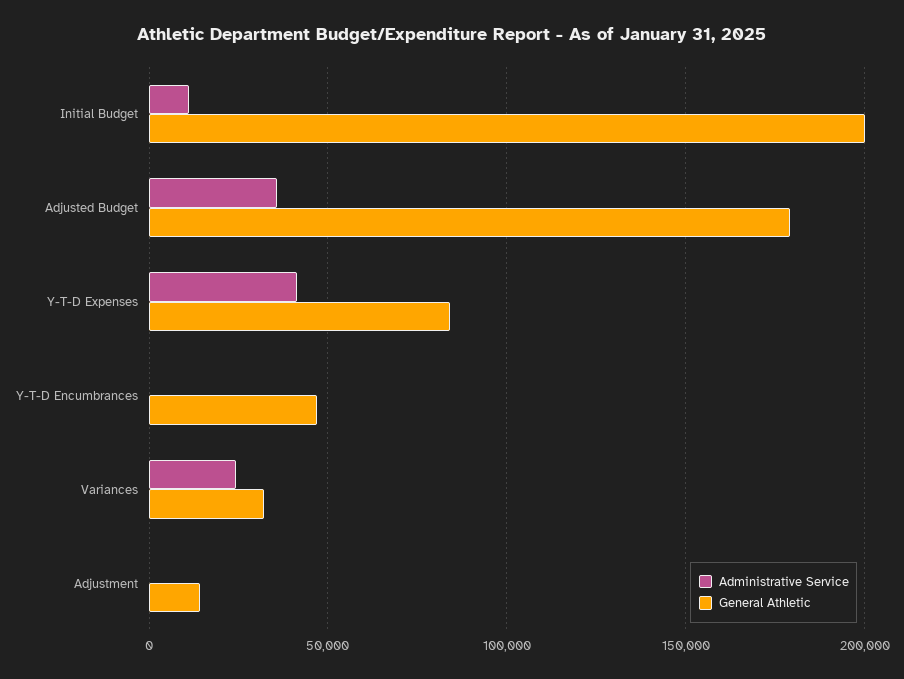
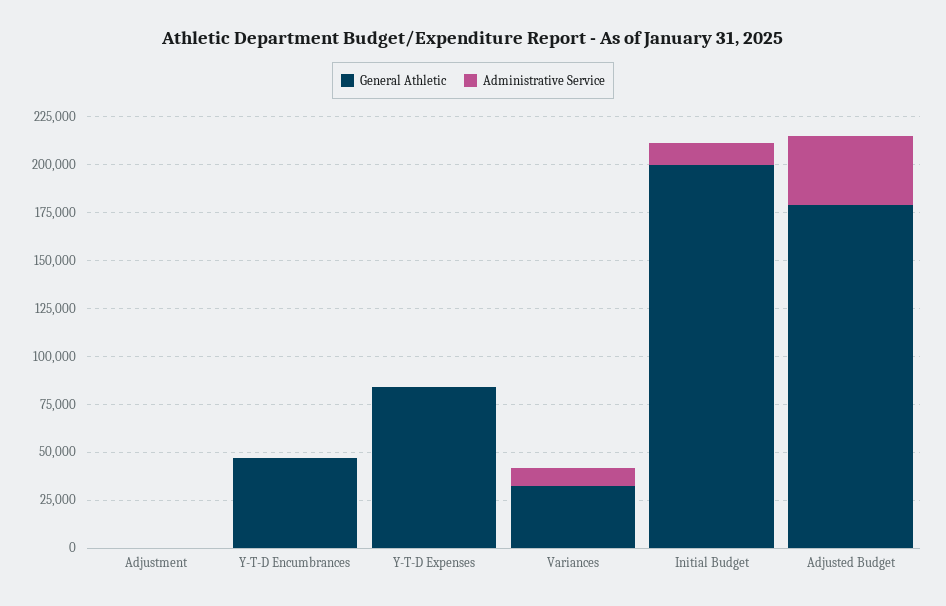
  {
    "Administrative Service": {
      "Initial Budget": 10000,
      "Adjusted Budget": 35000,
-     "Y-T-D Expenses": 40000,
+     "Y-T-D Expenses": 0,
      "Y-T-D Encumbrances": 0,
-     "Variances": 25000,
+     "Variances": 10000,
      "Adjustment": 0
    },
    "General Athletic": {
      "Initial Budget": 200000,
      "Adjusted Budget": 180000,
      "Y-T-D Expenses": 85000,
      "Y-T-D Encumbrances": 45000,
      "Variances": 30000,
-     "Adjustment": 15000
+     "Adjustment": 0
    }
  }

